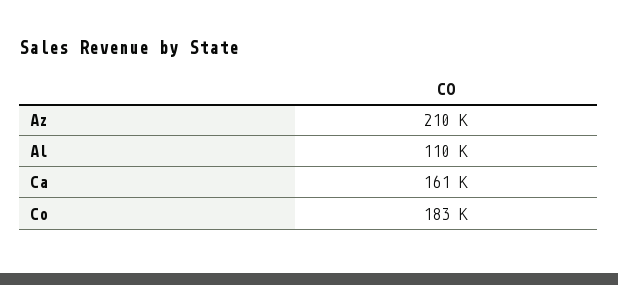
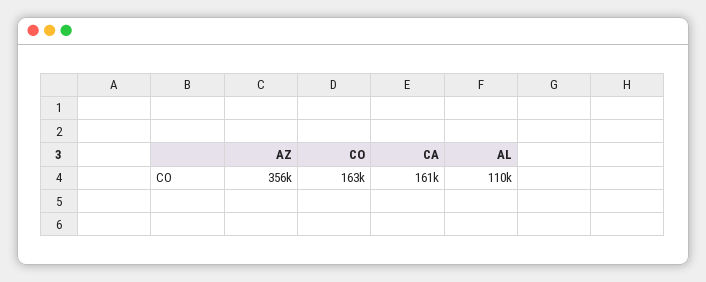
  {
-   "Az": 210000,
+   "Az": 356000,
    "Al": 110000,
    "Ca": 161000,
-   "Co": 183000
+   "Co": 163000
  }

